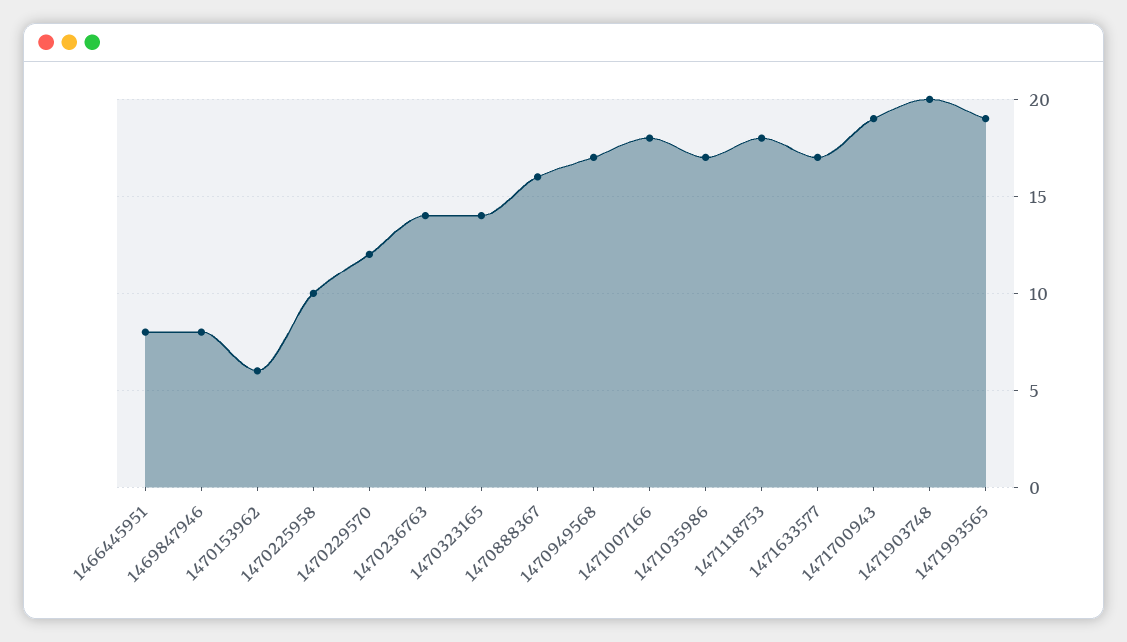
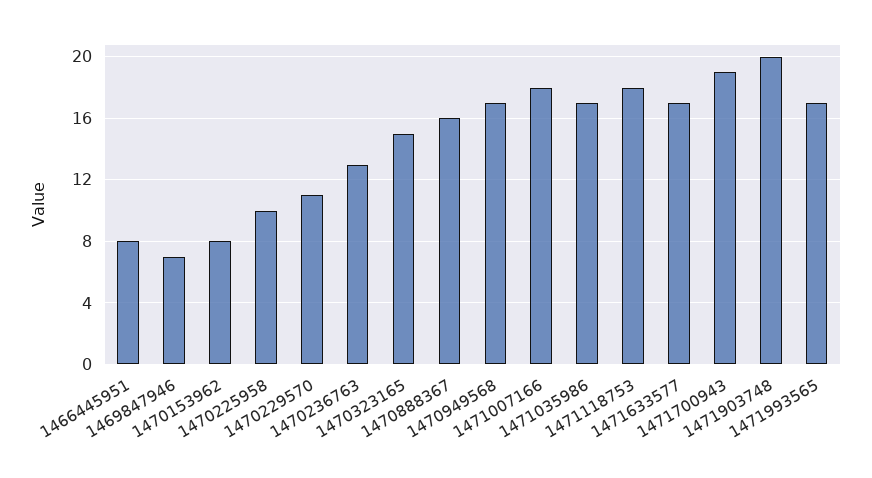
  {
    "1466445951": 8,
-   "1469847946": 8,
+   "1469847946": 7,
-   "1470153962": 6,
+   "1470153962": 8,
    "1470225958": 10,
-   "1470229570": 12,
+   "1470229570": 11,
-   "1470236763": 14,
+   "1470236763": 13,
-   "1470323165": 14,
+   "1470323165": 15,
    "1470888367": 16,
    "1470949568": 17,
    "1471007166": 18,
    "1471035986": 17,
    "1471118753": 18,
    "1471633577": 17,
    "1471700943": 19,
    "1471903748": 20,
-   "1471993565": 19
+   "1471993565": 17
  }

